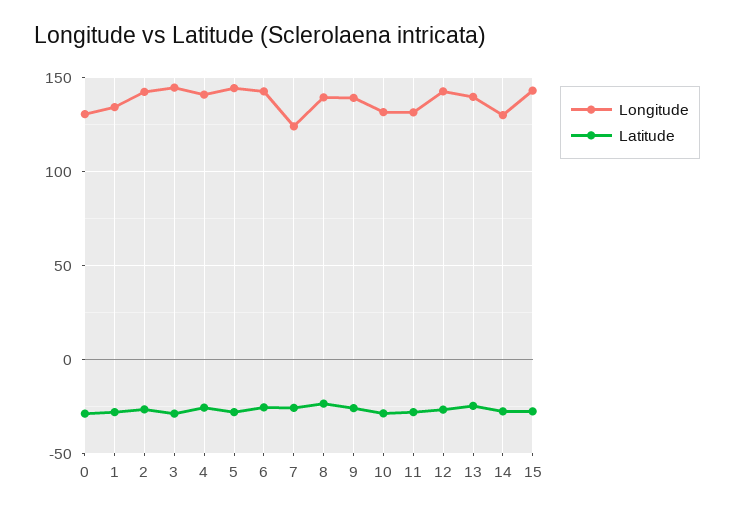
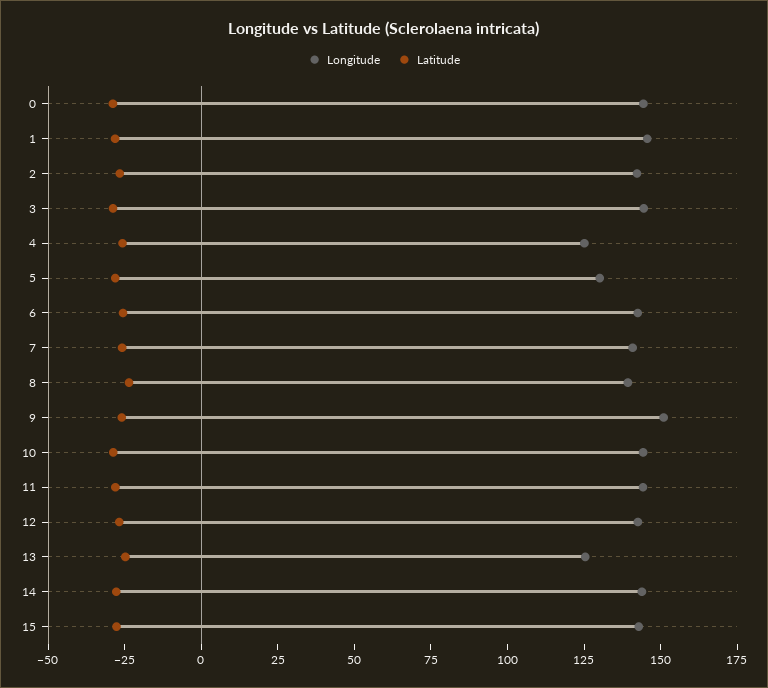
  {
    "Longitude": {
-     "0": 130,
+     "0": 145,
-     "1": 135,
+     "1": 145,
      "2": 140,
      "3": 145,
-     "4": 140,
+     "4": 125,
-     "5": 145,
+     "5": 130,
      "6": 145,
-     "7": 125,
+     "7": 140,
      "8": 140,
-     "9": 140,
+     "9": 150,
-     "10": 130,
+     "10": 145,
-     "11": 130,
+     "11": 145,
      "12": 145,
-     "13": 140,
+     "13": 125,
-     "14": 130,
+     "14": 145,
      "15": 145
    },
    "Latitude": {
      "0": -30,
      "1": -30,
      "2": -25,
      "3": -30,
      "4": -25,
      "5": -30,
      "6": -25,
      "7": -25,
      "8": -25,
      "9": -25,
      "10": -30,
      "11": -30,
      "12": -25,
      "13": -25,
      "14": -30,
      "15": -30
    }
  }

